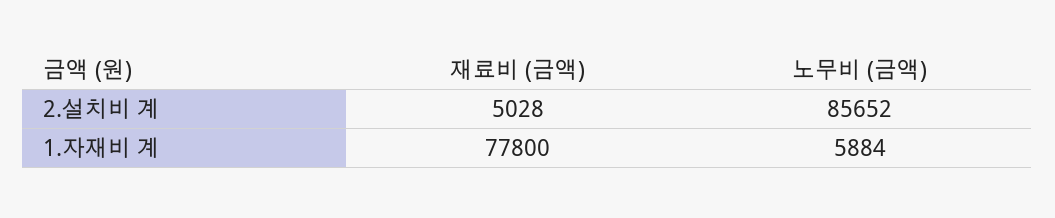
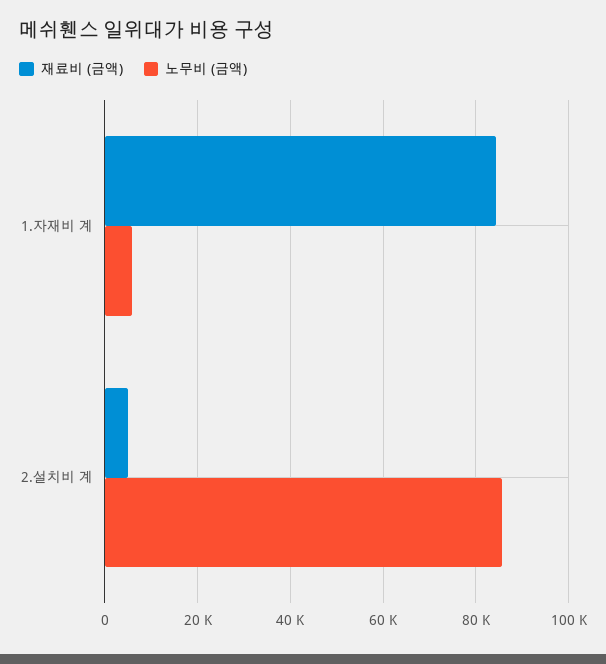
  {
    "재료비 (금액)": {
      "2.설치비 계": 5028,
-     "1.자재비 계": 77800
+     "1.자재비 계": 84000
    },
    "노무비 (금액)": {
      "2.설치비 계": 85652,
      "1.자재비 계": 5884
    }
  }

